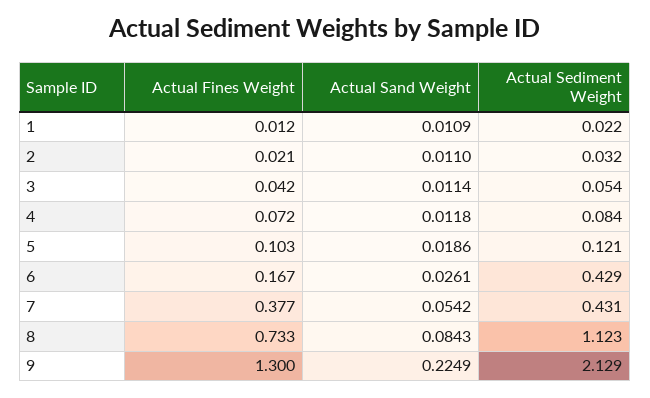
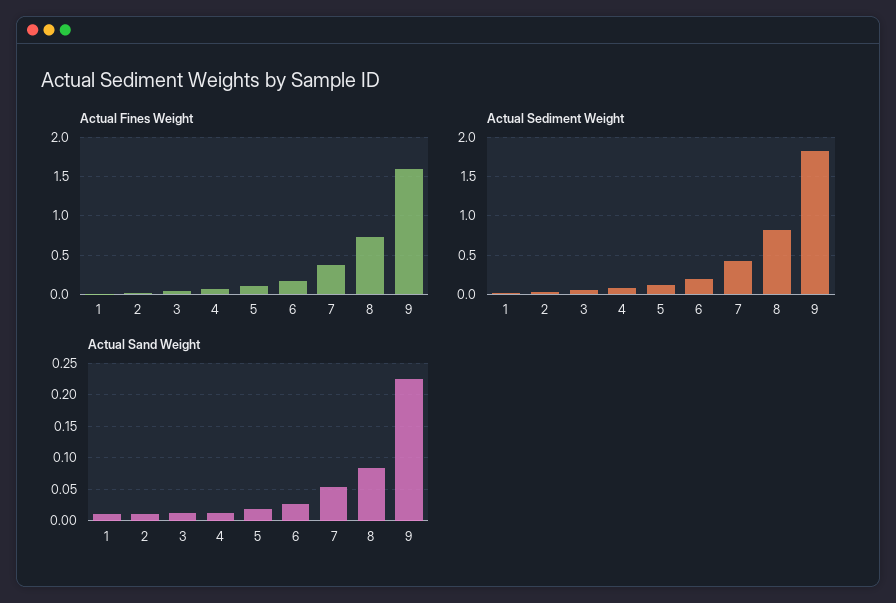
  {
    "Actual Fines Weight": {
      "1": 0.012,
      "2": 0.021,
      "3": 0.042,
      "4": 0.072,
      "5": 0.103,
      "6": 0.167,
      "7": 0.377,
      "8": 0.733,
-     "9": 1.3
+     "9": 1.6
    },
    "Actual Sand Weight": {
      "1": 0.0109,
      "2": 0.011,
      "3": 0.0114,
      "4": 0.0118,
      "5": 0.0186,
      "6": 0.0261,
      "7": 0.0542,
      "8": 0.0843,
      "9": 0.2249
    },
    "Actual Sediment Weight": {
      "1": 0.022,
      "2": 0.032,
      "3": 0.054,
      "4": 0.084,
      "5": 0.121,
-     "6": 0.429,
+     "6": 0.2,
      "7": 0.431,
-     "8": 1.123,
+     "8": 0.8,
-     "9": 2.129
+     "9": 1.8
    }
  }

